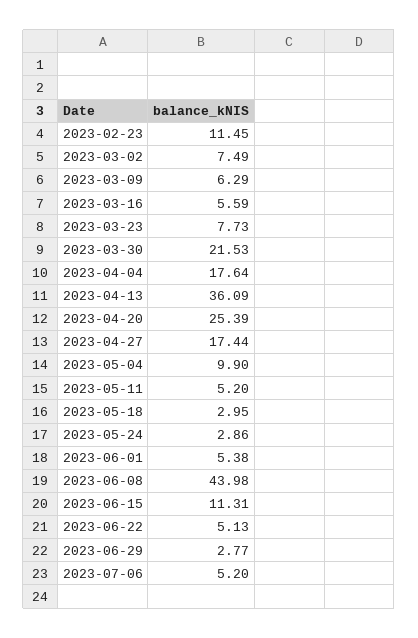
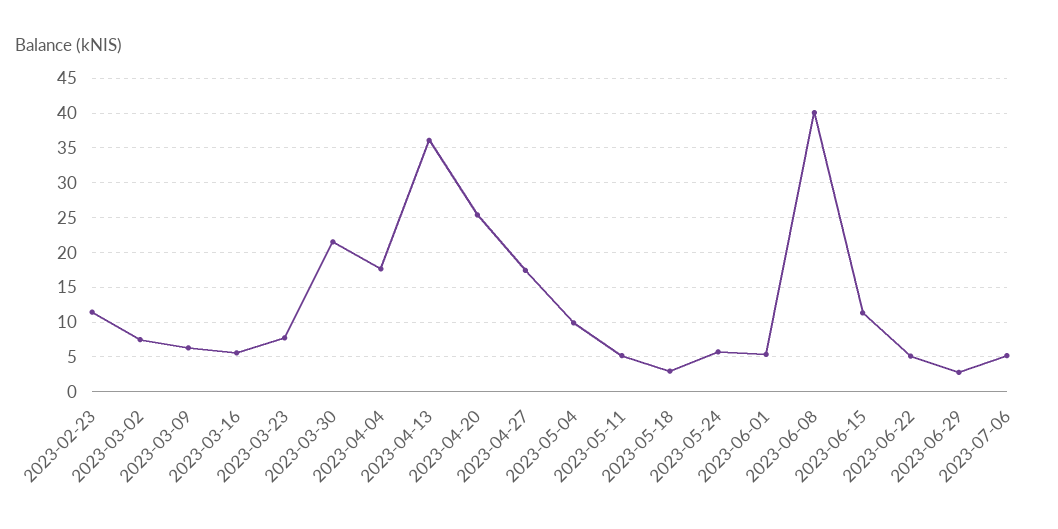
  {
    "2023-02-23": 11.45,
    "2023-03-02": 7.49,
    "2023-03-09": 6.29,
    "2023-03-16": 5.59,
    "2023-03-23": 7.73,
    "2023-03-30": 21.53,
    "2023-04-04": 17.64,
    "2023-04-13": 36.09,
    "2023-04-20": 25.39,
    "2023-04-27": 17.44,
    "2023-05-04": 9.9,
    "2023-05-11": 5.2,
    "2023-05-18": 2.95,
-   "2023-05-24": 2.86,
+   "2023-05-24": 6,
    "2023-06-01": 5.38,
-   "2023-06-08": 43.98,
+   "2023-06-08": 40,
    "2023-06-15": 11.31,
    "2023-06-22": 5.13,
    "2023-06-29": 2.77,
    "2023-07-06": 5.2
  }

